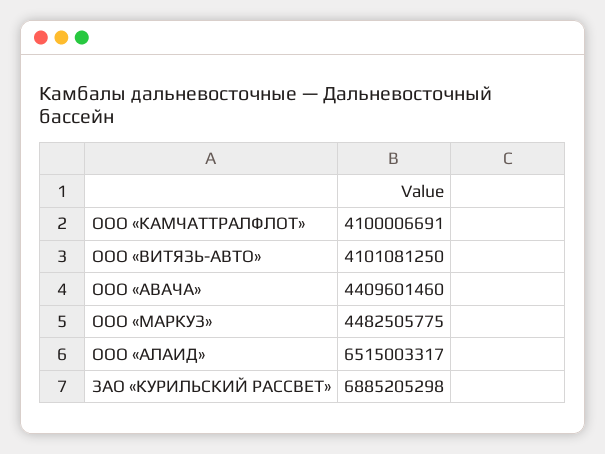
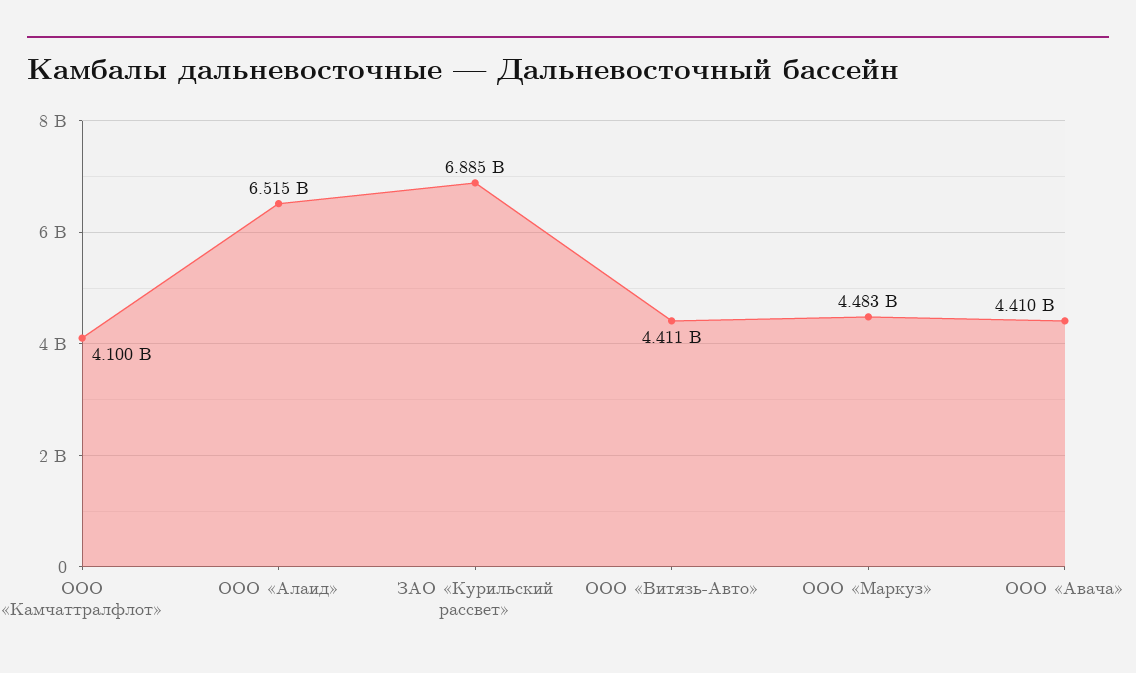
  {
    "ООО «КАМЧАТТРАЛФЛОТ»": 4100006691,
-   "ООО «ВИТЯЗЬ-АВТО»": 4101081250,
+   "ООО «ВИТЯЗЬ-АВТО»": 4411000000,
    "ООО «АВАЧА»": 4409601460,
    "ООО «МАРКУЗ»": 4482505775,
    "ООО «АЛАИД»": 6515003317,
    "ЗАО «КУРИЛЬСКИЙ РАССВЕТ»": 6885205298
  }

